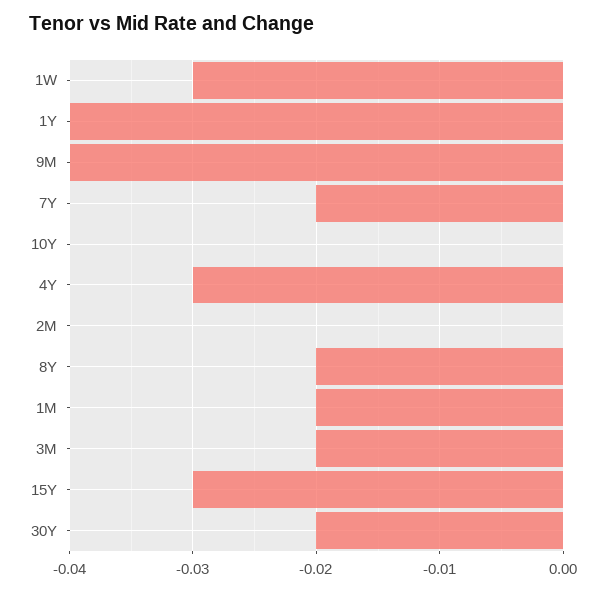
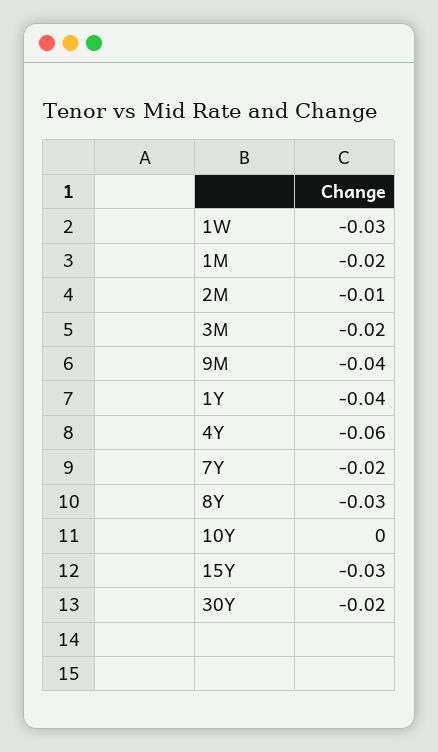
  {
    "1W": -0.03,
    "1Y": -0.04,
    "9M": -0.04,
    "7Y": -0.02,
    "10Y": 0,
-   "4Y": -0.03,
+   "4Y": -0.06,
-   "2M": 0,
+   "2M": -0.01,
-   "8Y": -0.02,
+   "8Y": -0.03,
    "1M": -0.02,
    "3M": -0.02,
    "15Y": -0.03,
    "30Y": -0.02
  }

